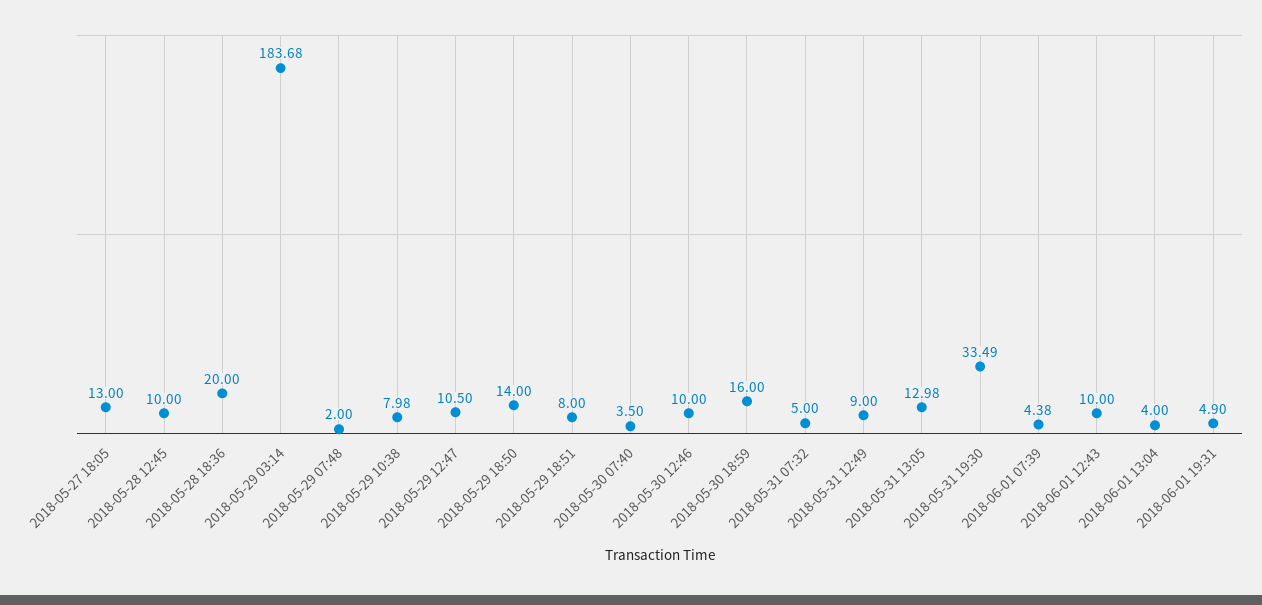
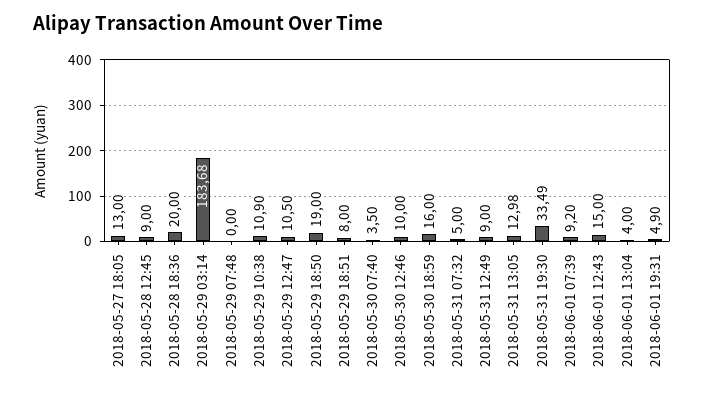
  {
    "2018-05-27 18:05": 13,
-   "2018-05-28 12:45": 10,
+   "2018-05-28 12:45": 9,
    "2018-05-28 18:36": 20,
    "2018-05-29 03:14": 183.68,
-   "2018-05-29 07:48": 2,
+   "2018-05-29 07:48": 0,
-   "2018-05-29 10:38": 7.98,
+   "2018-05-29 10:38": 10.9,
    "2018-05-29 12:47": 10.5,
-   "2018-05-29 18:50": 14,
+   "2018-05-29 18:50": 19,
    "2018-05-29 18:51": 8,
    "2018-05-30 07:40": 3.5,
    "2018-05-30 12:46": 10,
    "2018-05-30 18:59": 16,
    "2018-05-31 07:32": 5,
    "2018-05-31 12:49": 9,
    "2018-05-31 13:05": 12.98,
    "2018-05-31 19:30": 33.49,
-   "2018-06-01 07:39": 4.38,
+   "2018-06-01 07:39": 9.2,
-   "2018-06-01 12:43": 10,
+   "2018-06-01 12:43": 15,
    "2018-06-01 13:04": 4,
    "2018-06-01 19:31": 4.9
  }

